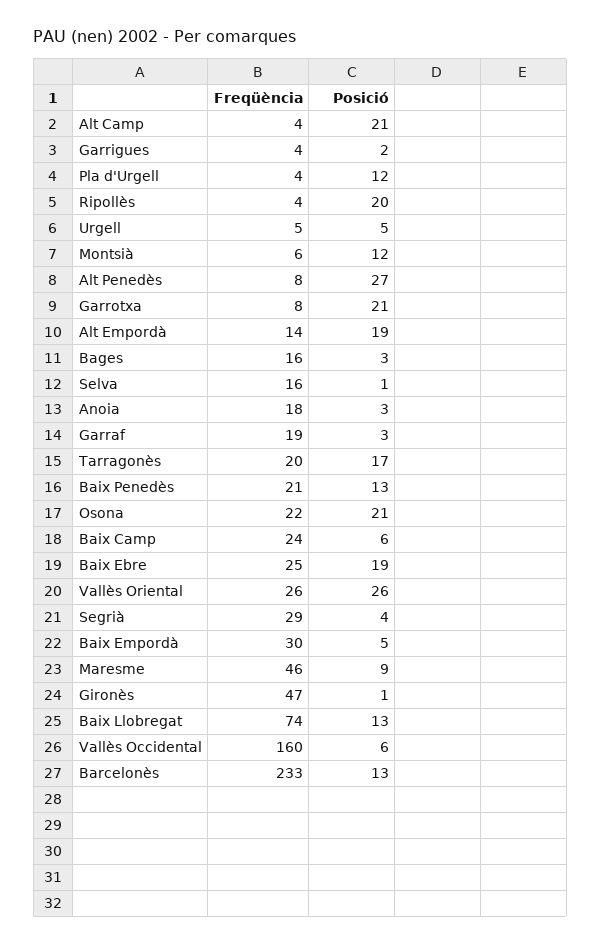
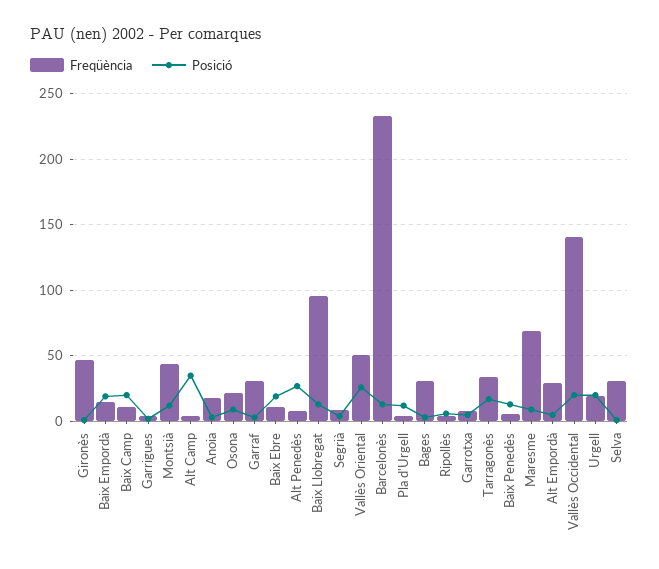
  {
    "Freqüència": {
      "Alt Camp": 4,
      "Garrigues": 4,
      "Pla d'Urgell": 4,
      "Ripollès": 4,
-     "Urgell": 5,
+     "Urgell": 20,
-     "Montsià": 6,
+     "Montsià": 45,
      "Alt Penedès": 8,
      "Garrotxa": 8,
-     "Alt Empordà": 14,
+     "Alt Empordà": 30,
-     "Bages": 16,
+     "Bages": 30,
-     "Selva": 16,
+     "Selva": 30,
      "Anoia": 18,
-     "Garraf": 19,
+     "Garraf": 30,
-     "Tarragonès": 20,
+     "Tarragonès": 35,
-     "Baix Penedès": 21,
+     "Baix Penedès": 5,
      "Osona": 22,
-     "Baix Camp": 24,
+     "Baix Camp": 10,
-     "Baix Ebre": 25,
+     "Baix Ebre": 10,
-     "Vallès Oriental": 26,
+     "Vallès Oriental": 50,
-     "Segrià": 29,
+     "Segrià": 10,
-     "Baix Empordà": 30,
+     "Baix Empordà": 15,
-     "Maresme": 46,
+     "Maresme": 70,
      "Gironès": 47,
-     "Baix Llobregat": 74,
+     "Baix Llobregat": 95,
-     "Vallès Occidental": 160,
+     "Vallès Occidental": 140,
      "Barcelonès": 233
    },
    "Posició": {
-     "Alt Camp": 21,
+     "Alt Camp": 35,
      "Garrigues": 2,
      "Pla d'Urgell": 12,
-     "Ripollès": 20,
+     "Ripollès": 5,
-     "Urgell": 5,
+     "Urgell": 20,
      "Montsià": 12,
      "Alt Penedès": 27,
-     "Garrotxa": 21,
+     "Garrotxa": 5,
-     "Alt Empordà": 19,
+     "Alt Empordà": 5,
      "Bages": 3,
      "Selva": 1,
      "Anoia": 3,
      "Garraf": 3,
      "Tarragonès": 17,
      "Baix Penedès": 13,
-     "Osona": 21,
+     "Osona": 10,
-     "Baix Camp": 6,
+     "Baix Camp": 20,
      "Baix Ebre": 19,
      "Vallès Oriental": 26,
      "Segrià": 4,
-     "Baix Empordà": 5,
+     "Baix Empordà": 20,
      "Maresme": 9,
      "Gironès": 1,
      "Baix Llobregat": 13,
-     "Vallès Occidental": 6,
+     "Vallès Occidental": 20,
      "Barcelonès": 13
    }
  }

